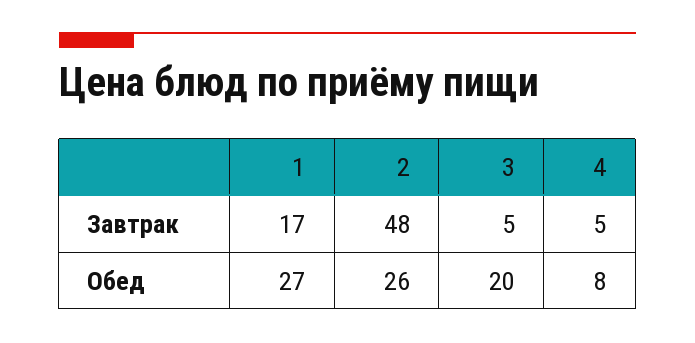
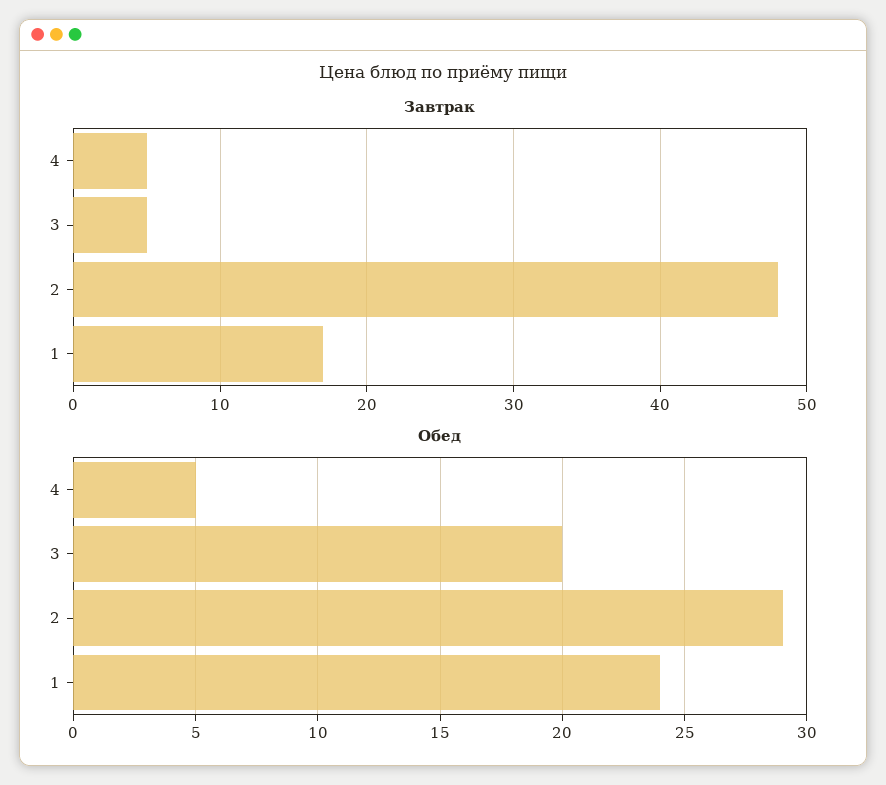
  {
    "Завтрак": {
      "1": 17,
      "2": 48,
      "3": 5,
      "4": 5
    },
    "Обед": {
-     "1": 27,
+     "1": 24,
-     "2": 26,
+     "2": 29,
      "3": 20,
-     "4": 8
+     "4": 5
    }
  }

